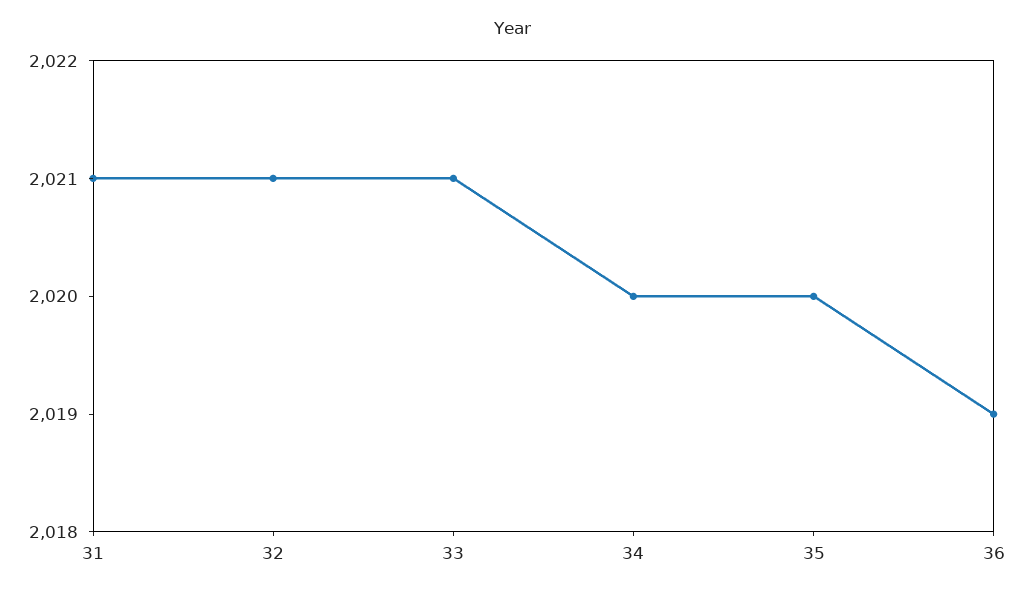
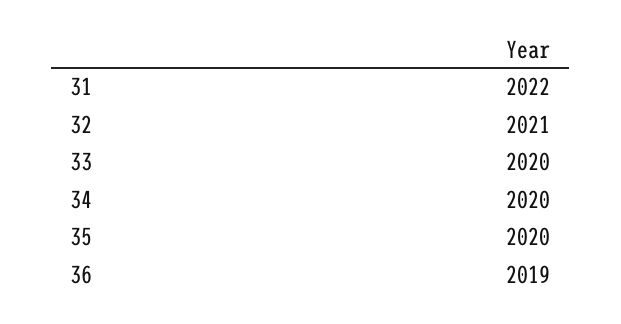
  {
-   "31": 2021,
+   "31": 2022,
    "32": 2021,
-   "33": 2021,
+   "33": 2020,
    "34": 2020,
    "35": 2020,
    "36": 2019
  }

